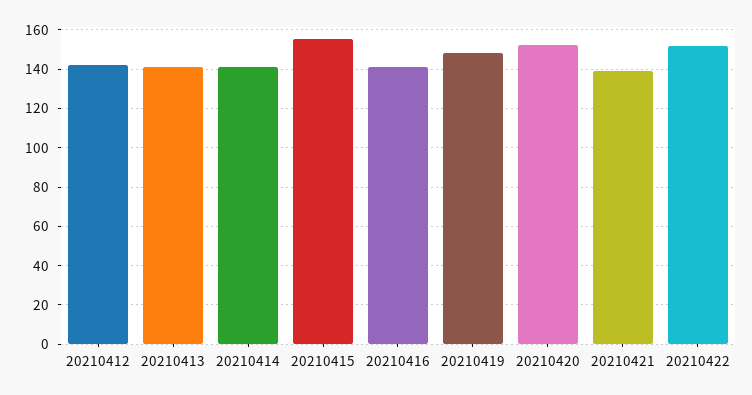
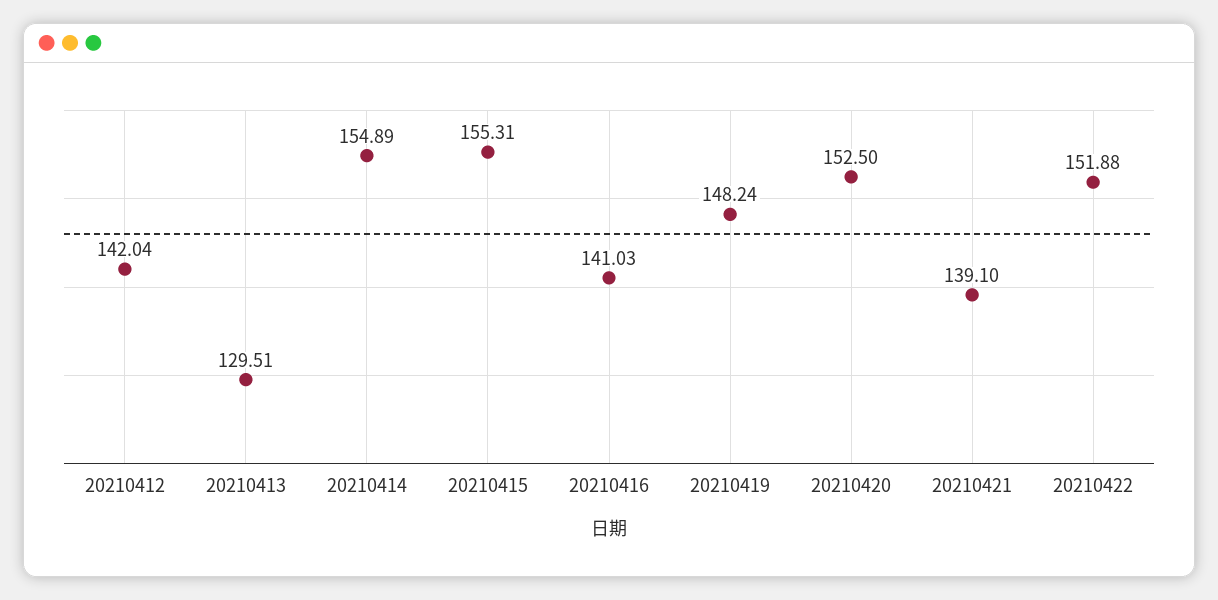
  {
    "20210412": 142.04,
-   "20210413": 140,
+   "20210413": 129.51,
-   "20210414": 140,
+   "20210414": 154.89,
    "20210415": 155.31,
    "20210416": 141.03,
    "20210419": 148.24,
    "20210420": 152.5,
    "20210421": 139.1,
    "20210422": 151.88
  }

